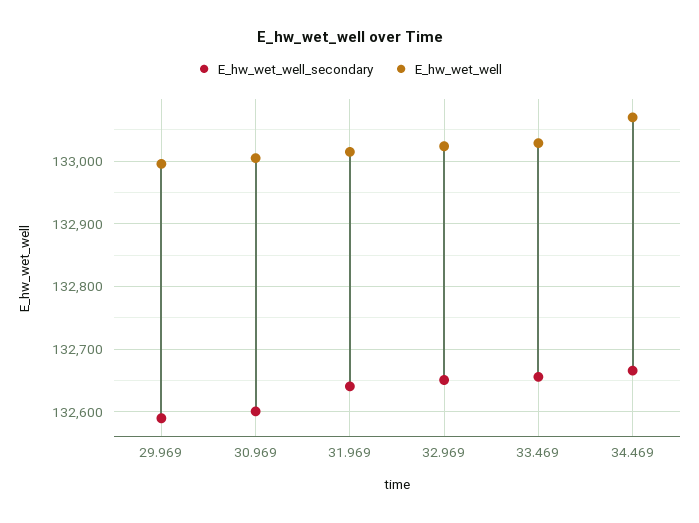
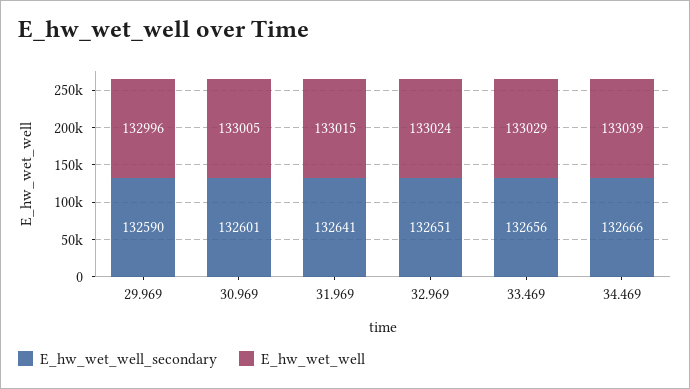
  {
    "E_hw_wet_well_secondary": {
      "29.969": 132590,
      "30.969": 132601,
      "31.969": 132641,
      "32.969": 132651,
      "33.469": 132656,
      "34.469": 132666
    },
    "E_hw_wet_well": {
      "29.969": 132996,
      "30.969": 133005,
      "31.969": 133015,
      "32.969": 133024,
      "33.469": 133029,
-     "34.469": 133070
+     "34.469": 133039
    }
  }

